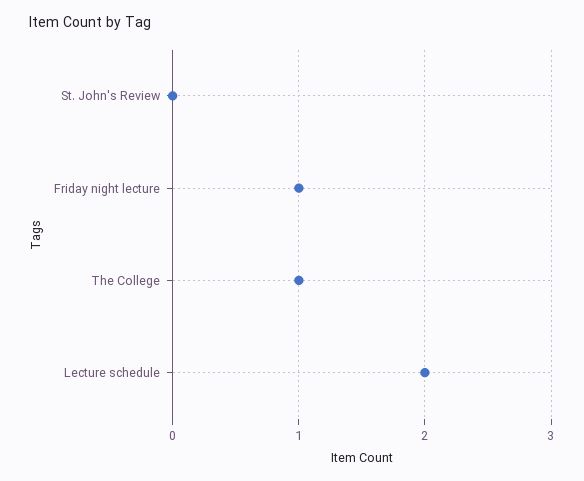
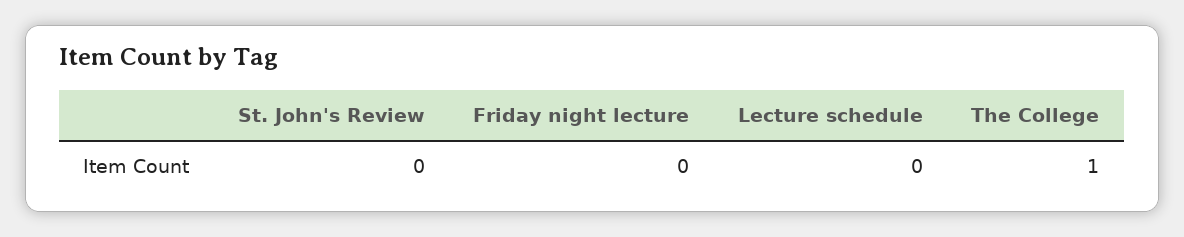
  {
    "St. John's Review": 0,
-   "Friday night lecture": 1,
+   "Friday night lecture": 0,
    "The College": 1,
-   "Lecture schedule": 2
+   "Lecture schedule": 0
  }

